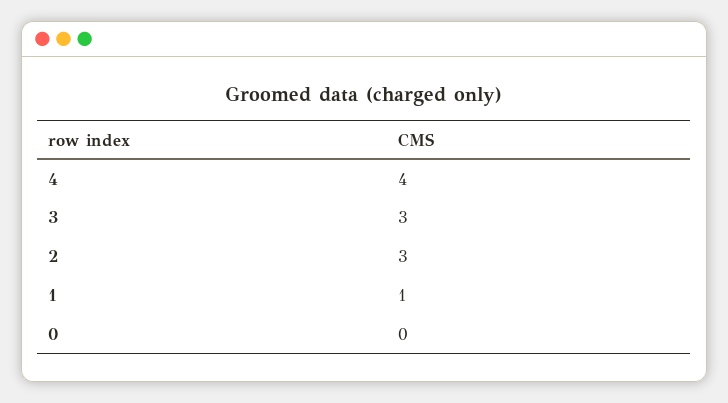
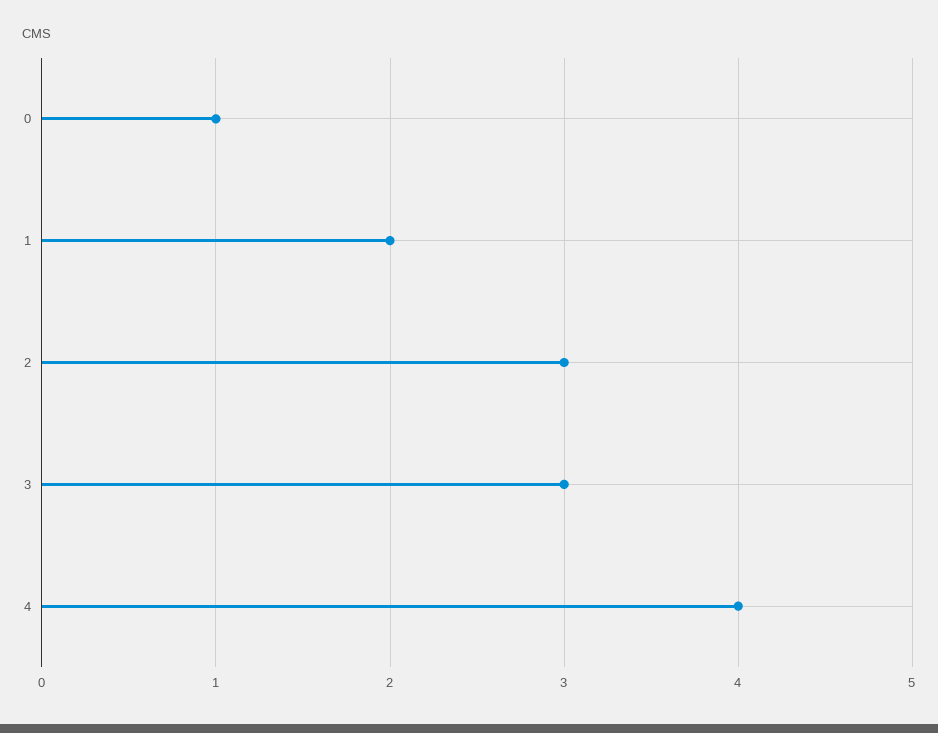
  {
    "4": 4,
    "3": 3,
    "2": 3,
-   "1": 1,
+   "1": 2,
-   "0": 0
+   "0": 1
  }

